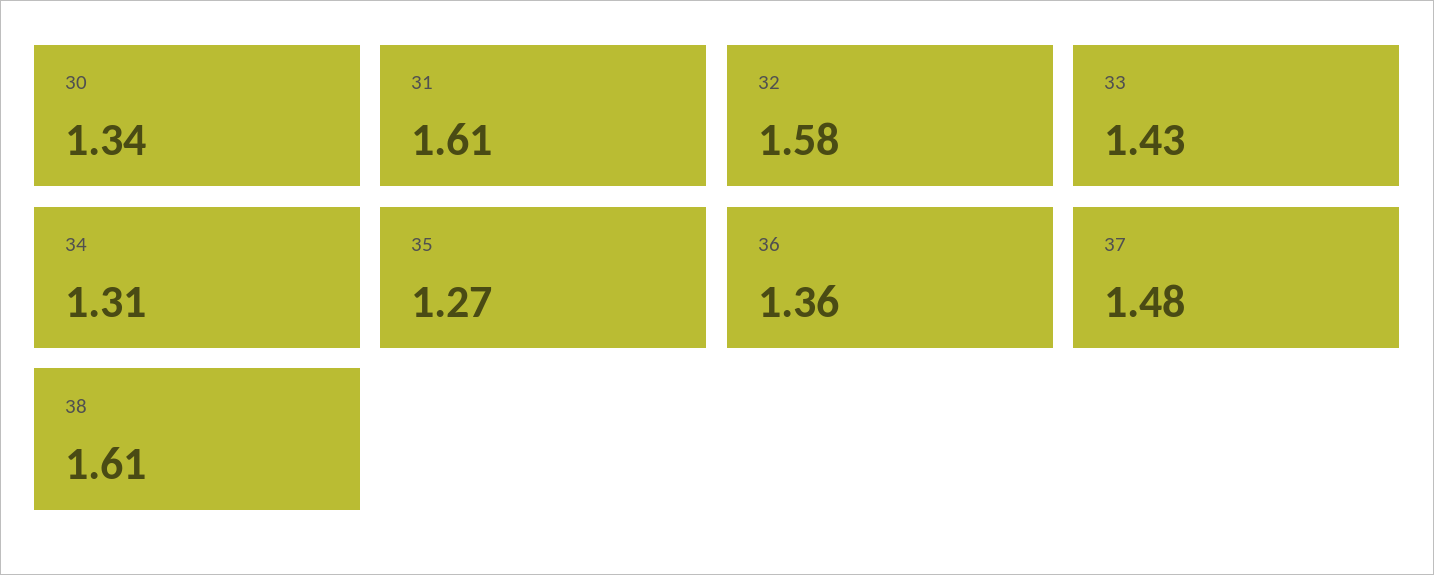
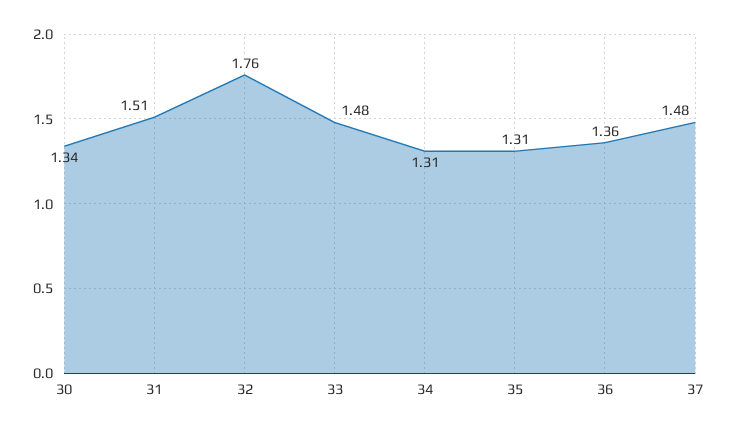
  {
    "30": 1.34,
-   "31": 1.61,
+   "31": 1.51,
-   "32": 1.58,
+   "32": 1.76,
-   "33": 1.43,
+   "33": 1.48,
    "34": 1.31,
-   "35": 1.27,
+   "35": 1.31,
    "36": 1.36,
-   "37": 1.48,
+   "37": 1.48
-   "38": 1.61
  }

